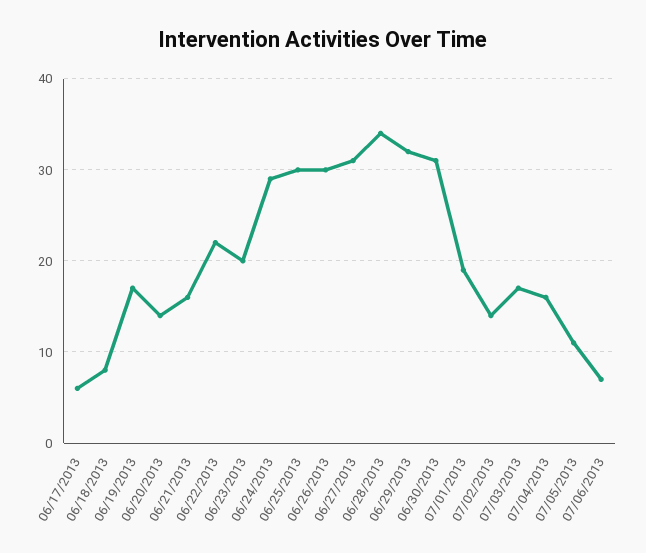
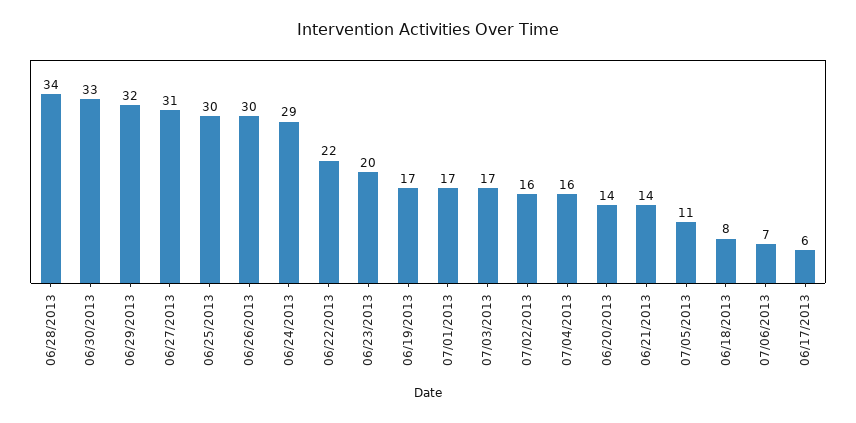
  {
    "06/17/2013": 6,
    "06/18/2013": 8,
    "06/19/2013": 17,
    "06/20/2013": 14,
-   "06/21/2013": 16,
+   "06/21/2013": 14,
    "06/22/2013": 22,
    "06/23/2013": 20,
    "06/24/2013": 29,
    "06/25/2013": 30,
    "06/26/2013": 30,
    "06/27/2013": 31,
    "06/28/2013": 34,
    "06/29/2013": 32,
-   "06/30/2013": 31,
+   "06/30/2013": 33,
-   "07/01/2013": 19,
+   "07/01/2013": 17,
-   "07/02/2013": 14,
+   "07/02/2013": 16,
    "07/03/2013": 17,
    "07/04/2013": 16,
    "07/05/2013": 11,
    "07/06/2013": 7
  }

